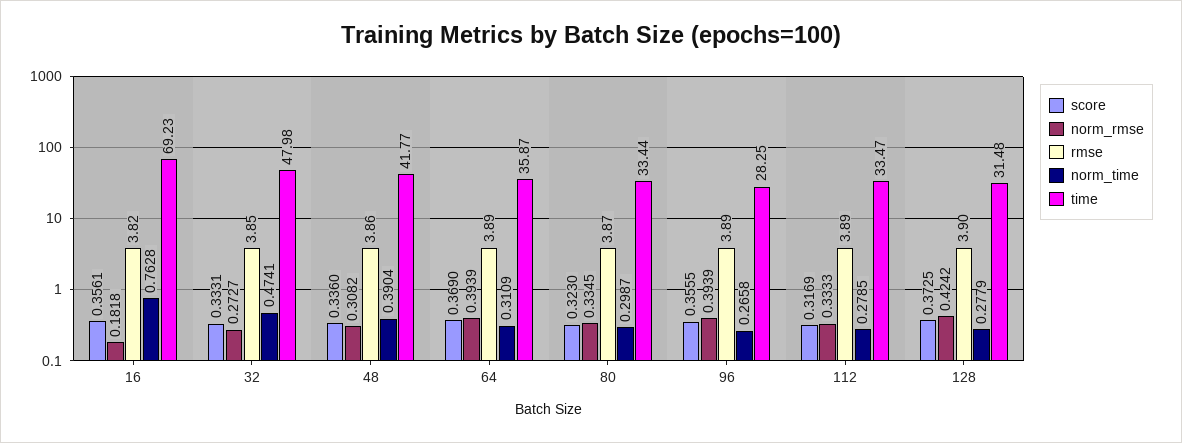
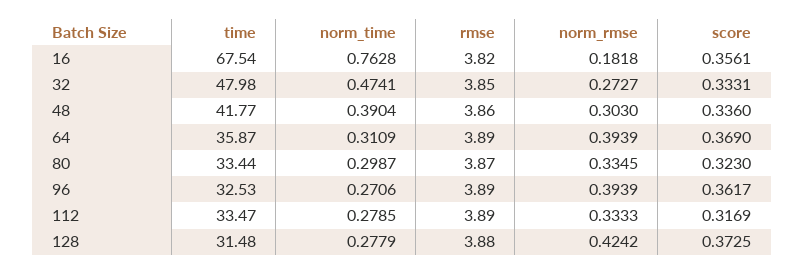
  {
    "score": {
      "16": 0.3561,
      "32": 0.3331,
      "48": 0.336,
      "64": 0.369,
      "80": 0.323,
-     "96": 0.3555,
+     "96": 0.3617,
      "112": 0.3169,
      "128": 0.3725
    },
    "norm_rmse": {
      "16": 0.1818,
      "32": 0.2727,
-     "48": 0.3082,
+     "48": 0.303,
      "64": 0.3939,
      "80": 0.3345,
      "96": 0.3939,
      "112": 0.3333,
      "128": 0.4242
    },
    "rmse": {
      "16": 3.82,
      "32": 3.85,
      "48": 3.86,
      "64": 3.89,
      "80": 3.87,
      "96": 3.89,
      "112": 3.89,
-     "128": 3.9
+     "128": 3.88
    },
    "norm_time": {
      "16": 0.7628,
      "32": 0.4741,
      "48": 0.3904,
      "64": 0.3109,
      "80": 0.2987,
-     "96": 0.2658,
+     "96": 0.2706,
      "112": 0.2785,
      "128": 0.2779
    },
    "time": {
-     "16": 69.23,
+     "16": 67.54,
      "32": 47.98,
      "48": 41.77,
      "64": 35.87,
      "80": 33.44,
-     "96": 28.25,
+     "96": 32.53,
      "112": 33.47,
      "128": 31.48
    }
  }

